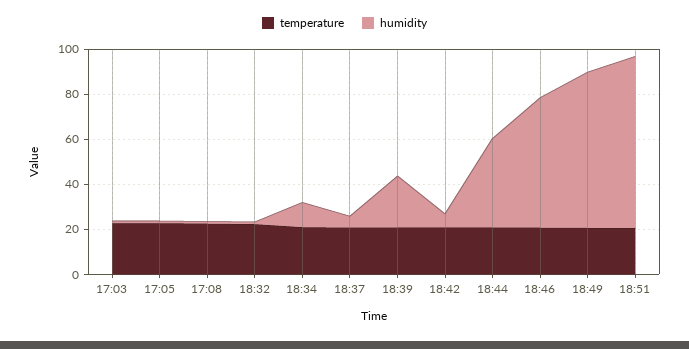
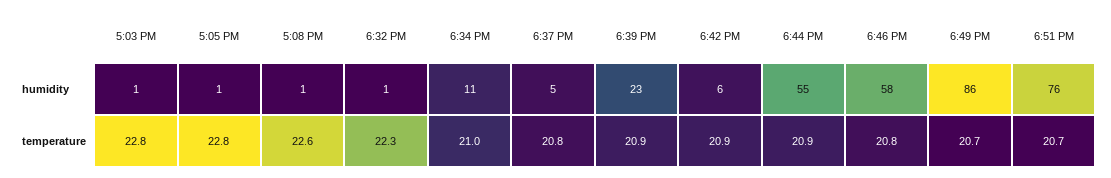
  {
    "temperature": {
      "17:03": 22.8,
      "17:05": 22.8,
      "17:08": 22.6,
      "18:32": 22.3,
      "18:34": 21,
      "18:37": 20.8,
      "18:39": 20.9,
      "18:42": 20.9,
      "18:44": 20.9,
      "18:46": 20.8,
      "18:49": 20.7,
      "18:51": 20.7
    },
    "humidity": {
      "17:03": 1,
      "17:05": 1,
      "17:08": 1,
      "18:32": 1,
      "18:34": 11,
      "18:37": 5,
      "18:39": 23,
      "18:42": 6,
-     "18:44": 40,
+     "18:44": 55,
      "18:46": 58,
-     "18:49": 70,
+     "18:49": 86,
      "18:51": 76
    }
  }

